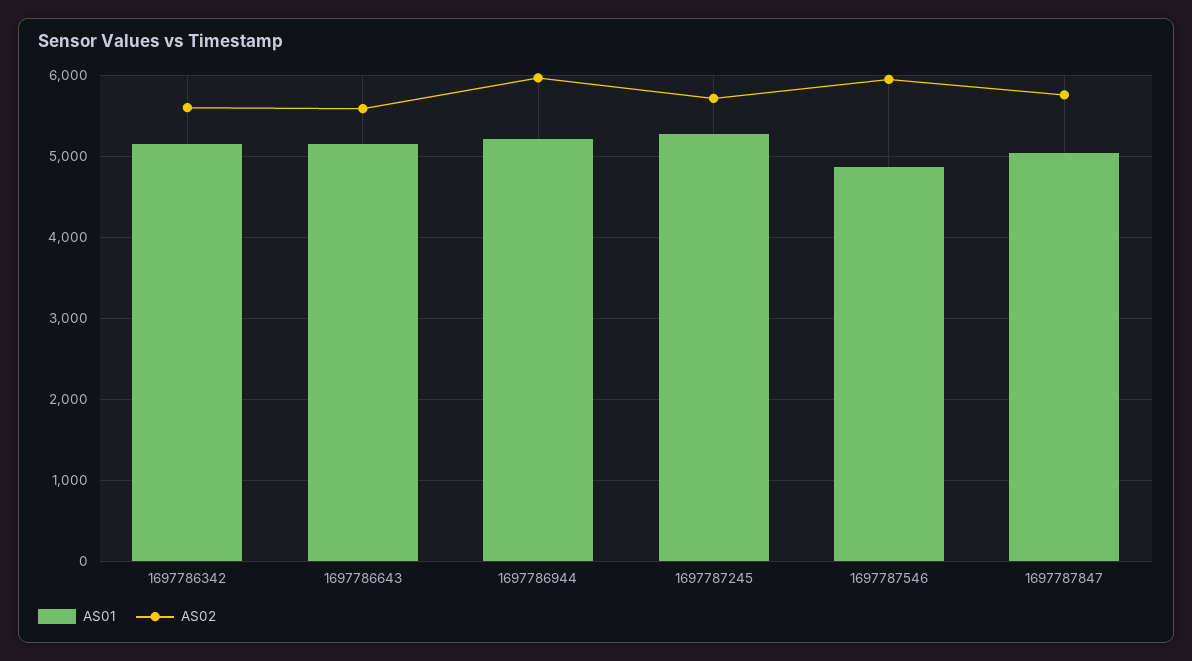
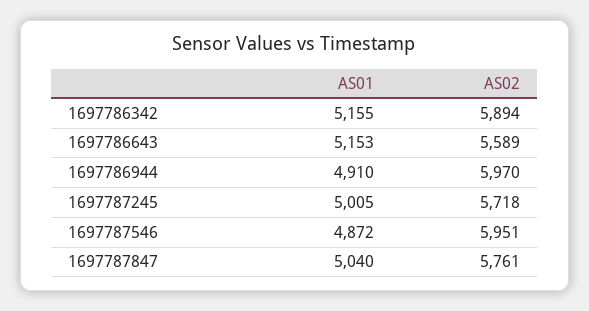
  {
    "AS01": {
      "1697786342": 5155,
      "1697786643": 5153,
-     "1697786944": 5200,
+     "1697786944": 4910,
-     "1697787245": 5300,
+     "1697787245": 5005,
      "1697787546": 4872,
      "1697787847": 5040
    },
    "AS02": {
-     "1697786342": 5600,
+     "1697786342": 5894,
      "1697786643": 5589,
      "1697786944": 5970,
      "1697787245": 5718,
      "1697787546": 5951,
      "1697787847": 5761
    }
  }

